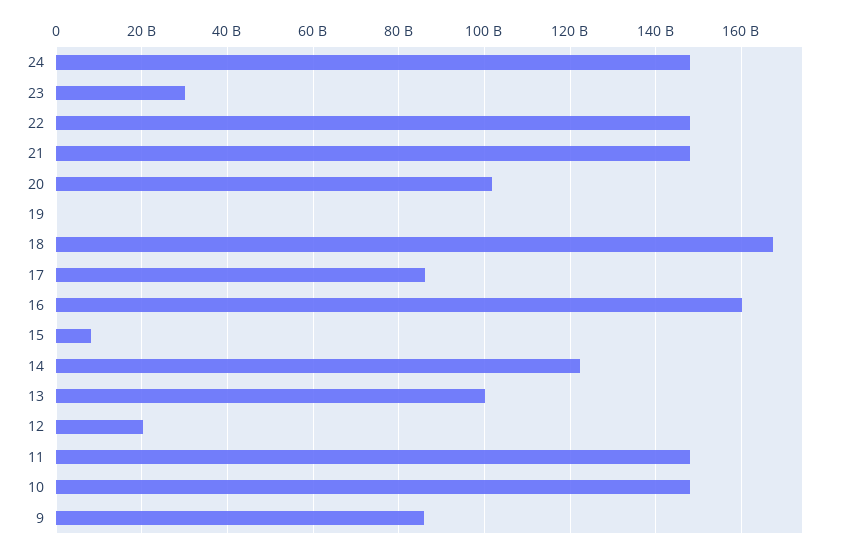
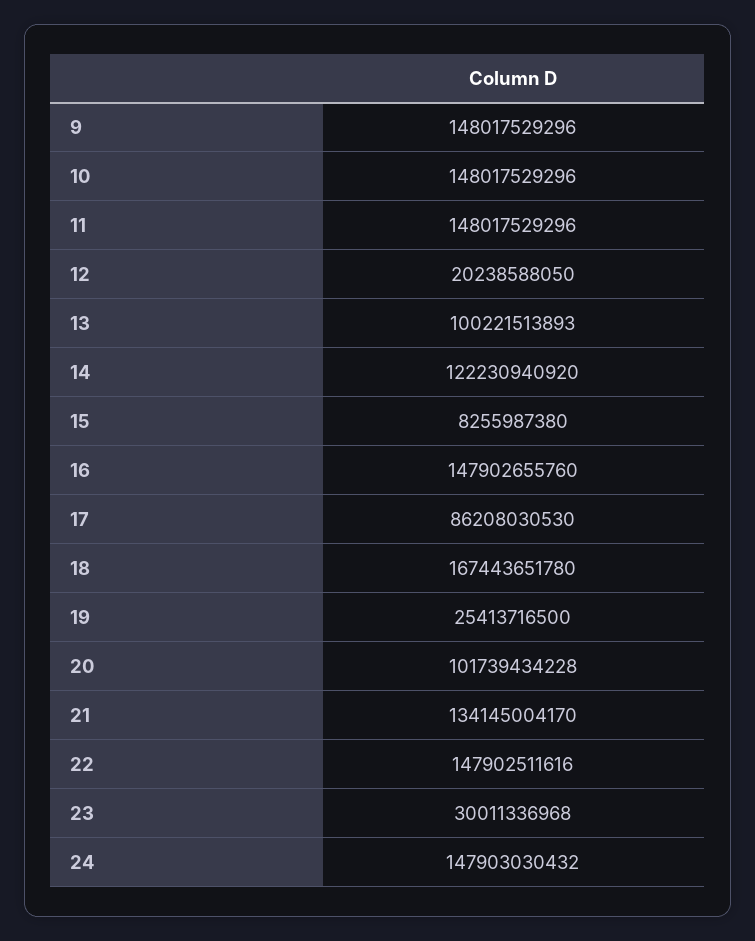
  {
    "24": 147903030432,
    "23": 30011336968,
    "22": 147902511616,
-   "21": 148000000000,
+   "21": 134145004170,
    "20": 101739434228,
-   "19": 0,
+   "19": 25413716500,
    "18": 167443651780,
    "17": 86208030530,
-   "16": 160000000000,
+   "16": 147902655760,
    "15": 8255987380,
    "14": 122230940920,
    "13": 100221513893,
    "12": 20238588050,
    "11": 148017529296,
    "10": 148017529296,
-   "9": 86000000000
+   "9": 148017529296
  }

